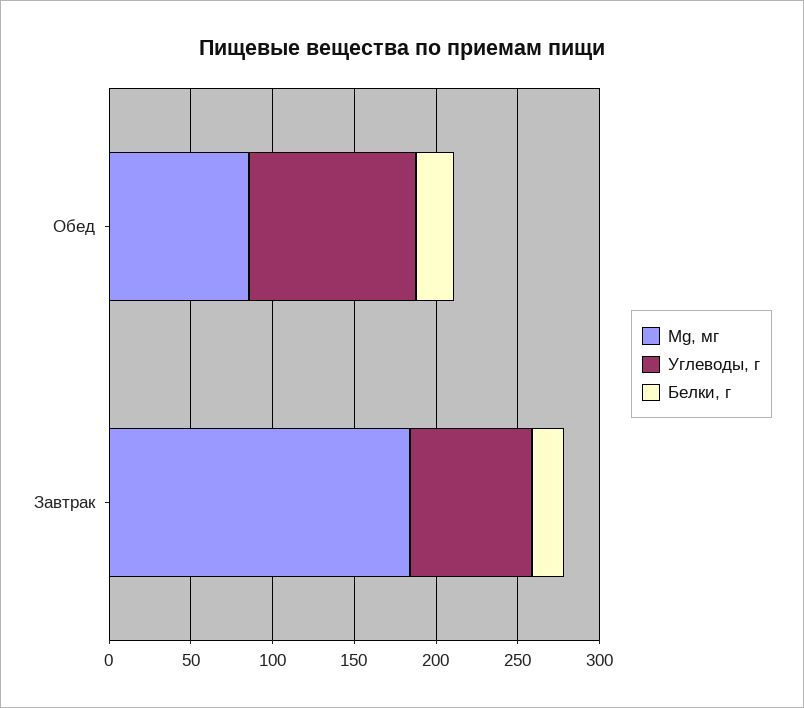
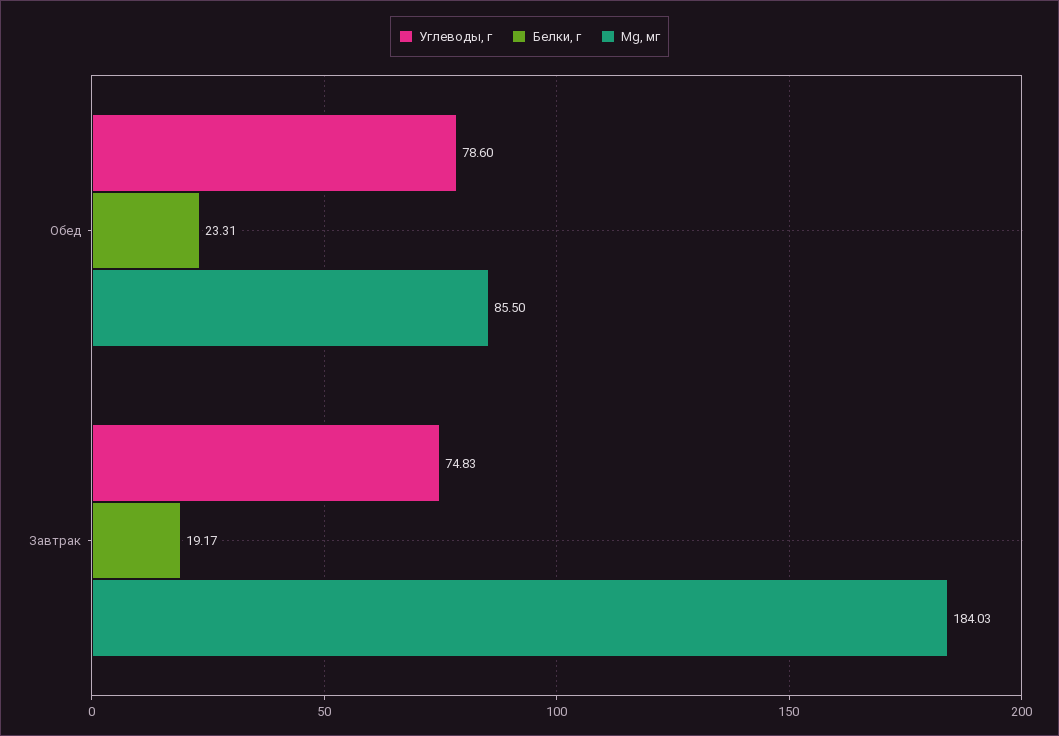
  {
    "Mg, мг": {
      "Обед": 85.5,
      "Завтрак": 184.03
    },
    "Углеводы, г": {
-     "Обед": 100,
+     "Обед": 78.6,
      "Завтрак": 74.83
    },
    "Белки, г": {
      "Обед": 23.31,
      "Завтрак": 19.17
    }
  }

